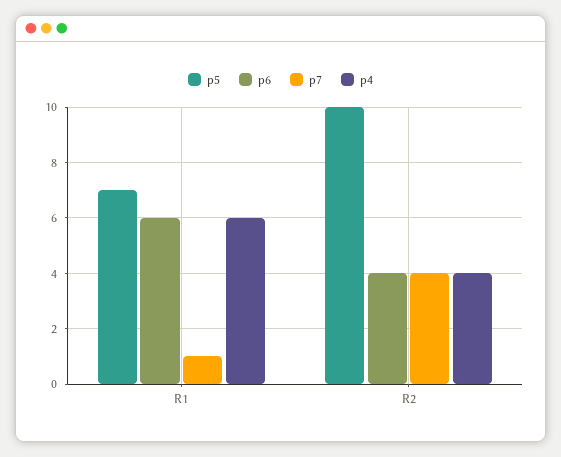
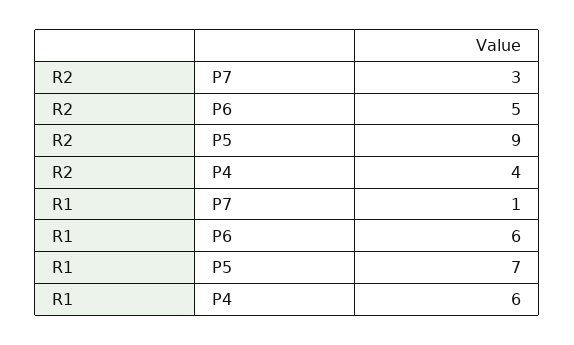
  {
    "p5": {
      "R1": 7,
-     "R2": 10
+     "R2": 9
    },
    "p6": {
      "R1": 6,
-     "R2": 4
+     "R2": 5
    },
    "p7": {
      "R1": 1,
-     "R2": 4
+     "R2": 3
    },
    "p4": {
      "R1": 6,
      "R2": 4
    }
  }

